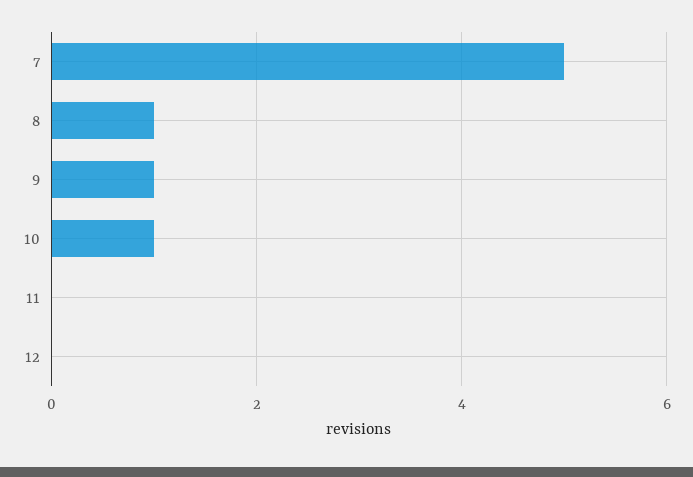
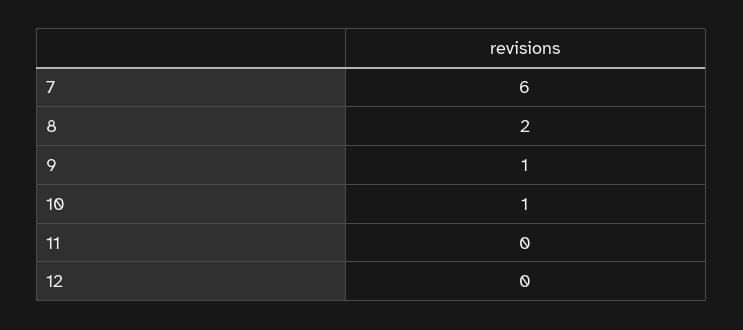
  {
-   "7": 5,
+   "7": 6,
-   "8": 1,
+   "8": 2,
    "9": 1,
    "10": 1,
    "11": 0,
    "12": 0
  }

